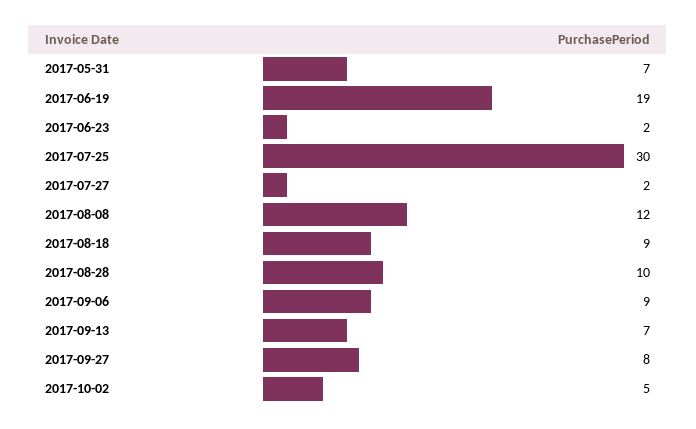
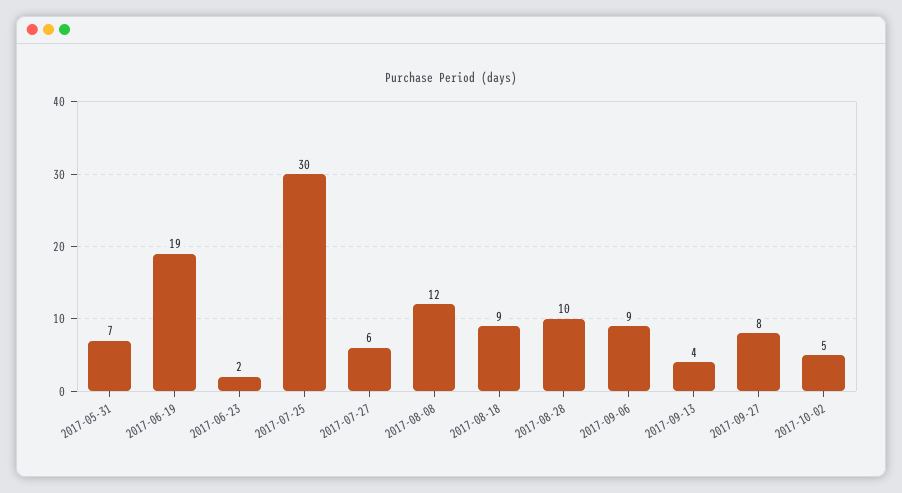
  {
    "2017-05-31": 7,
    "2017-06-19": 19,
    "2017-06-23": 2,
    "2017-07-25": 30,
-   "2017-07-27": 2,
+   "2017-07-27": 6,
    "2017-08-08": 12,
    "2017-08-18": 9,
    "2017-08-28": 10,
    "2017-09-06": 9,
-   "2017-09-13": 7,
+   "2017-09-13": 4,
    "2017-09-27": 8,
    "2017-10-02": 5
  }

